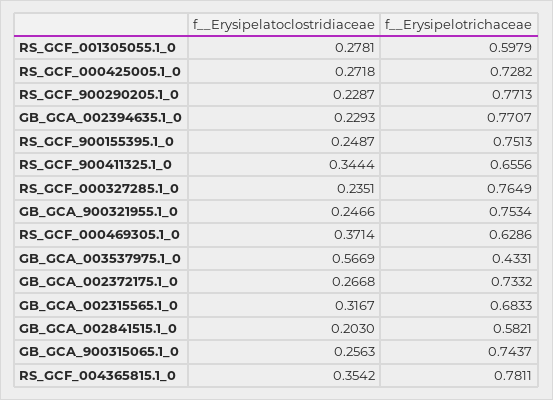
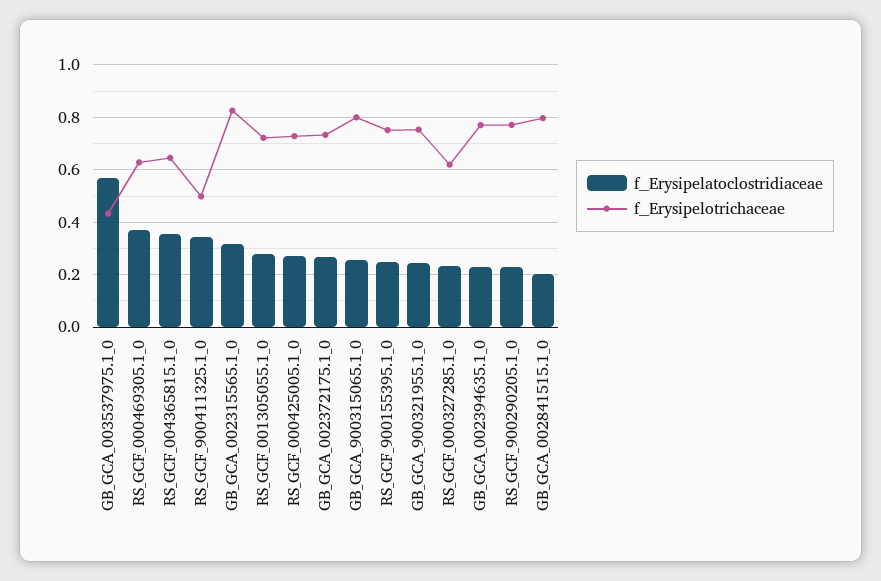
  {
    "f__Erysipelatoclostridiaceae": {
      "RS_GCF_001305055.1_0": 0.2781,
      "RS_GCF_000425005.1_0": 0.2718,
      "RS_GCF_900290205.1_0": 0.2287,
      "GB_GCA_002394635.1_0": 0.2293,
      "RS_GCF_900155395.1_0": 0.2487,
      "RS_GCF_900411325.1_0": 0.3444,
      "RS_GCF_000327285.1_0": 0.2351,
      "GB_GCA_900321955.1_0": 0.2466,
      "RS_GCF_000469305.1_0": 0.3714,
      "GB_GCA_003537975.1_0": 0.5669,
      "GB_GCA_002372175.1_0": 0.2668,
      "GB_GCA_002315565.1_0": 0.3167,
      "GB_GCA_002841515.1_0": 0.203,
      "GB_GCA_900315065.1_0": 0.2563,
      "RS_GCF_004365815.1_0": 0.3542
    },
    "f__Erysipelotrichaceae": {
-     "RS_GCF_001305055.1_0": 0.5979,
+     "RS_GCF_001305055.1_0": 0.725,
      "RS_GCF_000425005.1_0": 0.7282,
      "RS_GCF_900290205.1_0": 0.7713,
      "GB_GCA_002394635.1_0": 0.7707,
      "RS_GCF_900155395.1_0": 0.7513,
-     "RS_GCF_900411325.1_0": 0.6556,
+     "RS_GCF_900411325.1_0": 0.5,
-     "RS_GCF_000327285.1_0": 0.7649,
+     "RS_GCF_000327285.1_0": 0.625,
      "GB_GCA_900321955.1_0": 0.7534,
      "RS_GCF_000469305.1_0": 0.6286,
      "GB_GCA_003537975.1_0": 0.4331,
      "GB_GCA_002372175.1_0": 0.7332,
-     "GB_GCA_002315565.1_0": 0.6833,
+     "GB_GCA_002315565.1_0": 0.825,
-     "GB_GCA_002841515.1_0": 0.5821,
+     "GB_GCA_002841515.1_0": 0.8,
-     "GB_GCA_900315065.1_0": 0.7437,
+     "GB_GCA_900315065.1_0": 0.8,
-     "RS_GCF_004365815.1_0": 0.7811
+     "RS_GCF_004365815.1_0": 0.65
    }
  }

